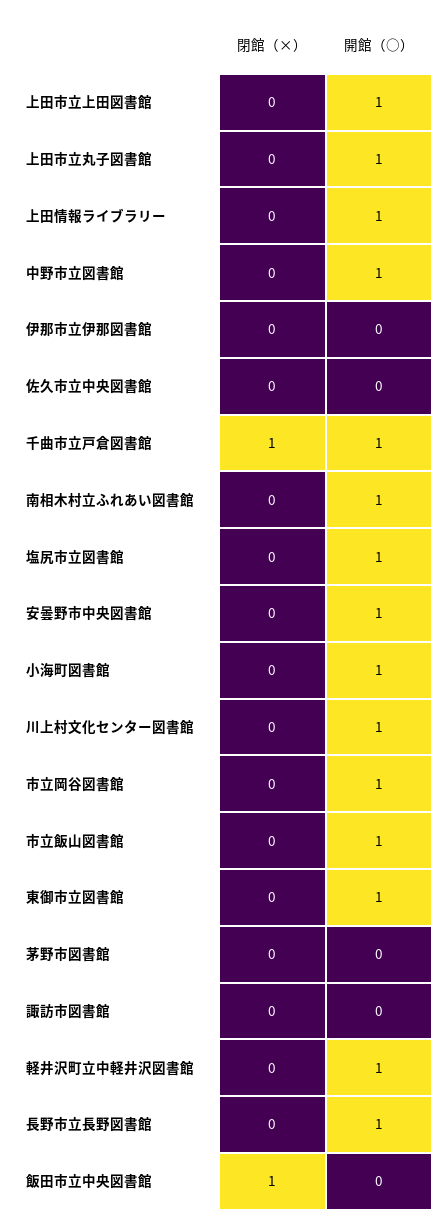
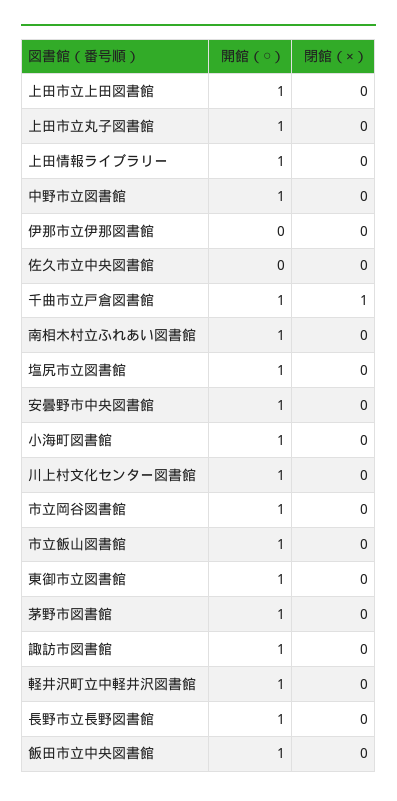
  {
    "閉館（×）": {
      "上田市立上田図書館": 0,
      "上田市立丸子図書館": 0,
      "上田情報ライブラリー": 0,
      "中野市立図書館": 0,
      "伊那市立伊那図書館": 0,
      "佐久市立中央図書館": 0,
      "千曲市立戸倉図書館": 1,
      "南相木村立ふれあい図書館": 0,
      "塩尻市立図書館": 0,
      "安曇野市中央図書館": 0,
      "小海町図書館": 0,
      "川上村文化センター図書館": 0,
      "市立岡谷図書館": 0,
      "市立飯山図書館": 0,
      "東御市立図書館": 0,
      "茅野市図書館": 0,
      "諏訪市図書館": 0,
      "軽井沢町立中軽井沢図書館": 0,
      "長野市立長野図書館": 0,
-     "飯田市立中央図書館": 1
+     "飯田市立中央図書館": 0
    },
    "開館（○）": {
      "上田市立上田図書館": 1,
      "上田市立丸子図書館": 1,
      "上田情報ライブラリー": 1,
      "中野市立図書館": 1,
      "伊那市立伊那図書館": 0,
      "佐久市立中央図書館": 0,
      "千曲市立戸倉図書館": 1,
      "南相木村立ふれあい図書館": 1,
      "塩尻市立図書館": 1,
      "安曇野市中央図書館": 1,
      "小海町図書館": 1,
      "川上村文化センター図書館": 1,
      "市立岡谷図書館": 1,
      "市立飯山図書館": 1,
      "東御市立図書館": 1,
-     "茅野市図書館": 0,
+     "茅野市図書館": 1,
-     "諏訪市図書館": 0,
+     "諏訪市図書館": 1,
      "軽井沢町立中軽井沢図書館": 1,
      "長野市立長野図書館": 1,
-     "飯田市立中央図書館": 0
+     "飯田市立中央図書館": 1
    }
  }

